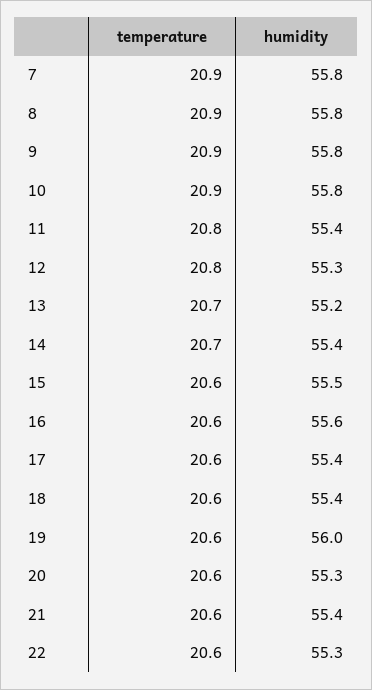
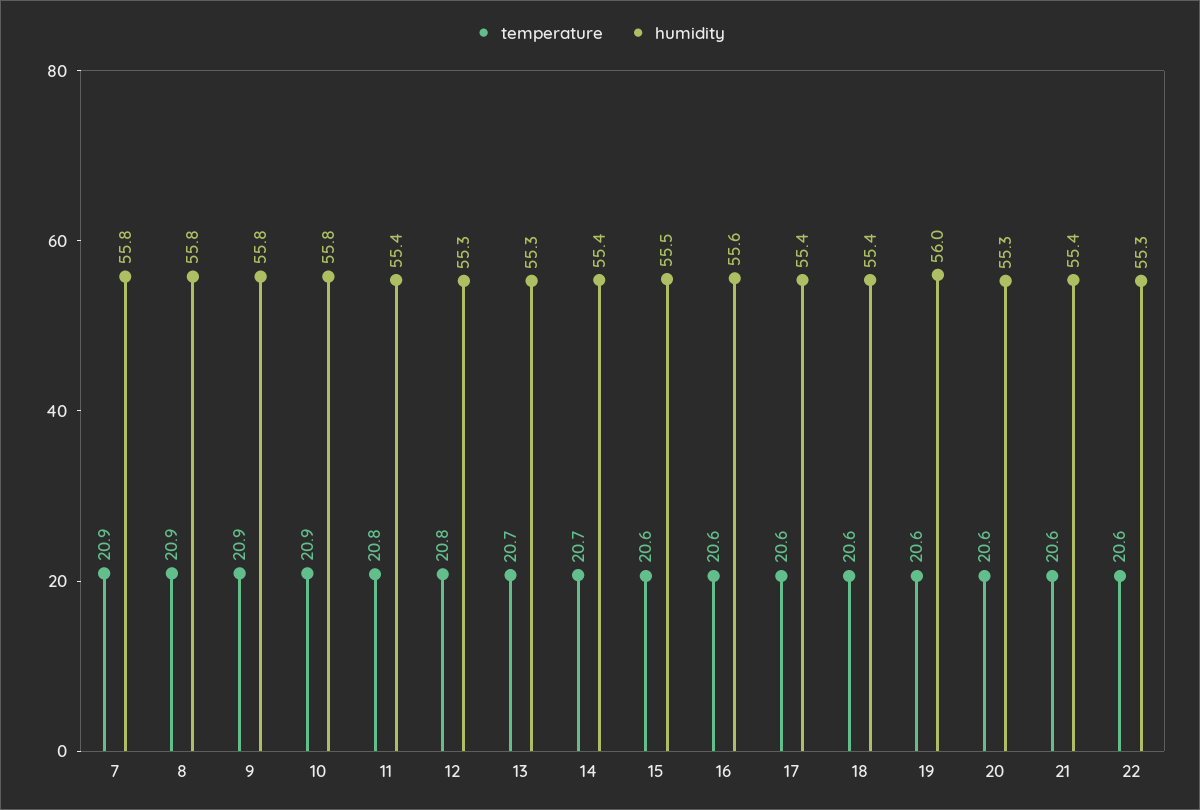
  {
    "temperature": {
      "7": 20.9,
      "8": 20.9,
      "9": 20.9,
      "10": 20.9,
      "11": 20.8,
      "12": 20.8,
      "13": 20.7,
      "14": 20.7,
      "15": 20.6,
      "16": 20.6,
      "17": 20.6,
      "18": 20.6,
      "19": 20.6,
      "20": 20.6,
      "21": 20.6,
      "22": 20.6
    },
    "humidity": {
      "7": 55.8,
      "8": 55.8,
      "9": 55.8,
      "10": 55.8,
      "11": 55.4,
      "12": 55.3,
-     "13": 55.2,
+     "13": 55.3,
      "14": 55.4,
      "15": 55.5,
      "16": 55.6,
      "17": 55.4,
      "18": 55.4,
      "19": 56,
      "20": 55.3,
      "21": 55.4,
      "22": 55.3
    }
  }

